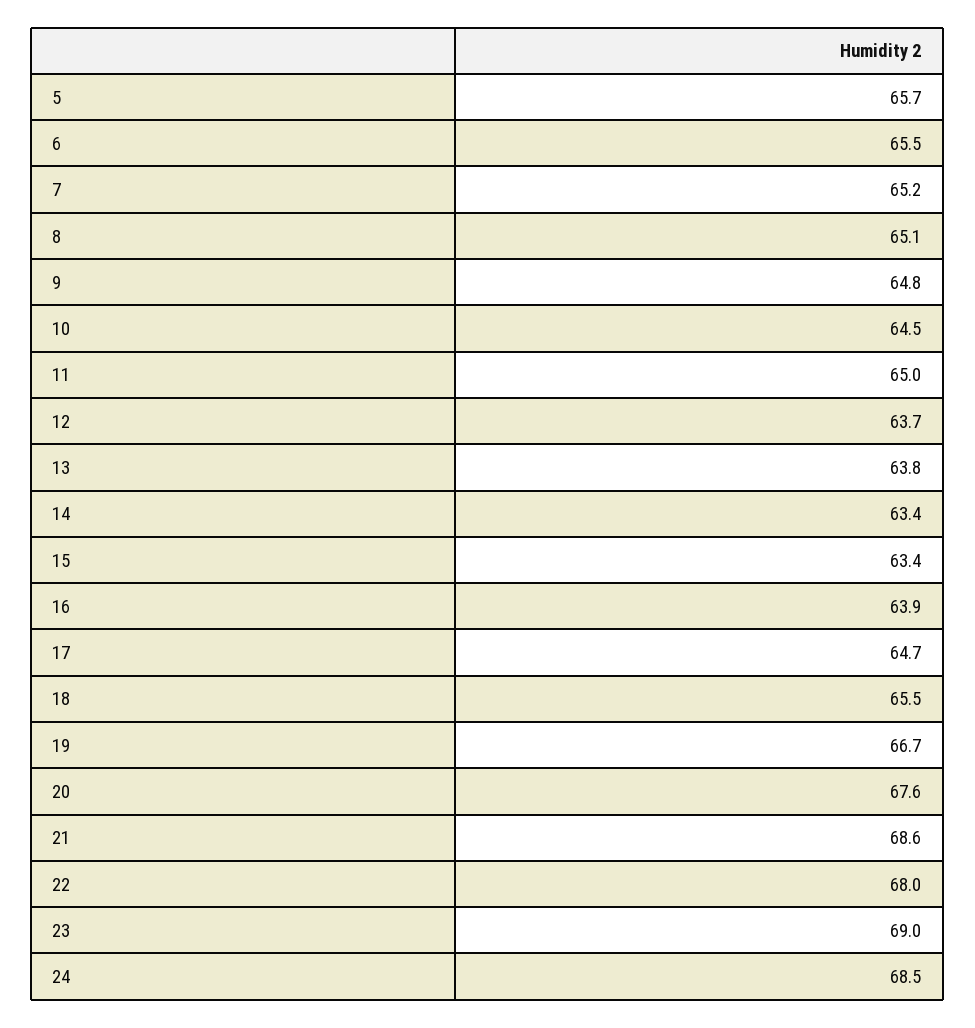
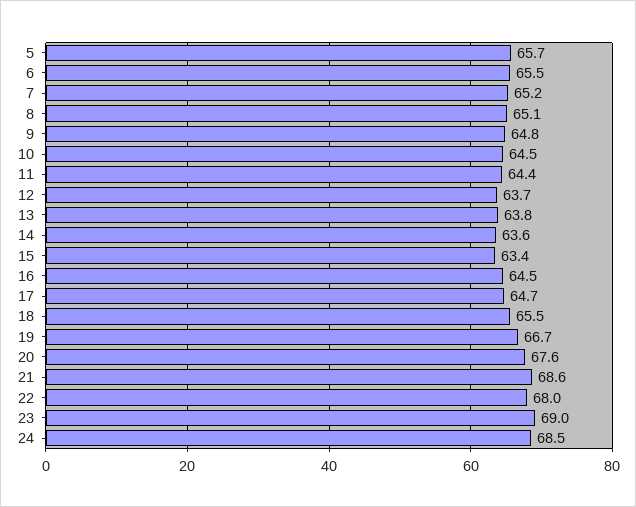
  {
    "5": 65.7,
    "6": 65.5,
    "7": 65.2,
    "8": 65.1,
    "9": 64.8,
    "10": 64.5,
-   "11": 65,
+   "11": 64.4,
    "12": 63.7,
    "13": 63.8,
-   "14": 63.4,
+   "14": 63.6,
    "15": 63.4,
-   "16": 63.9,
+   "16": 64.5,
    "17": 64.7,
    "18": 65.5,
    "19": 66.7,
    "20": 67.6,
    "21": 68.6,
    "22": 68,
    "23": 69,
    "24": 68.5
  }

